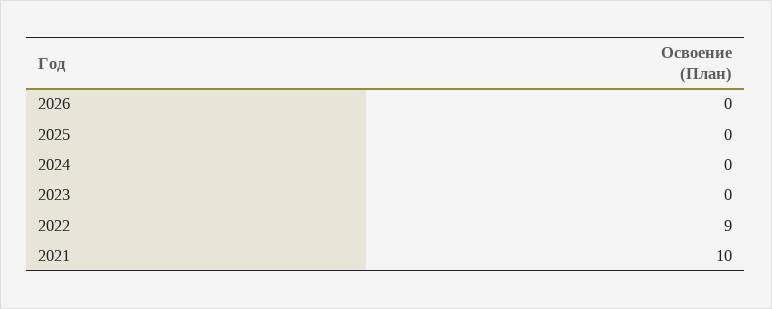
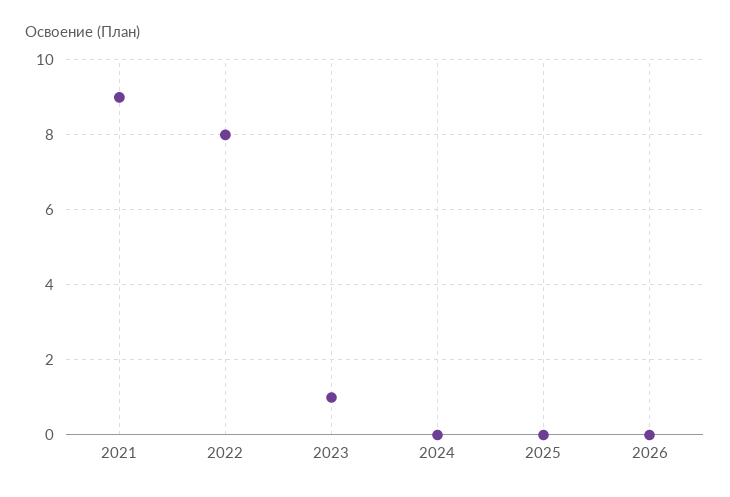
  {
    "2026": 0,
    "2025": 0,
    "2024": 0,
-   "2023": 0,
+   "2023": 1,
-   "2022": 9,
+   "2022": 8,
-   "2021": 10
+   "2021": 9
  }

